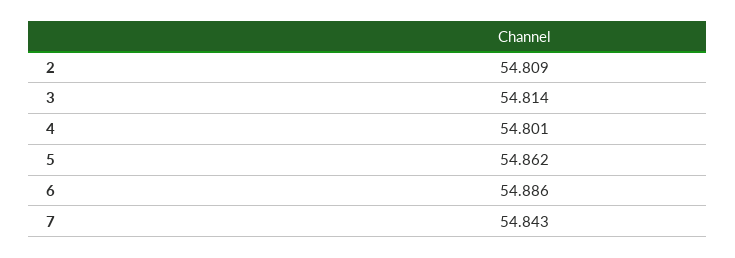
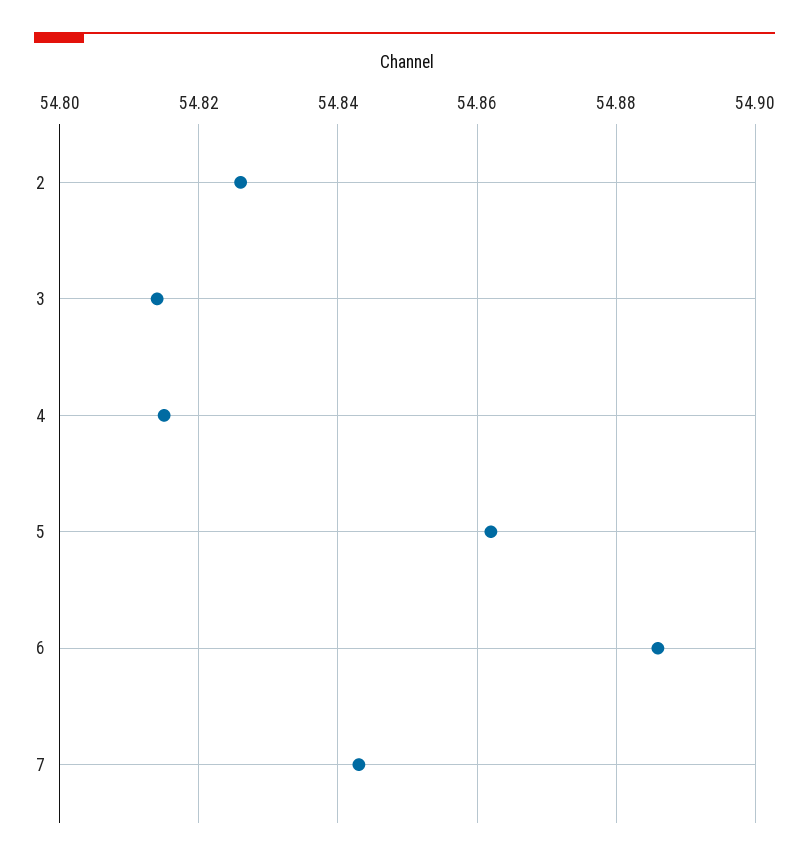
  {
-   "2": 54.809,
+   "2": 54.825,
    "3": 54.814,
-   "4": 54.801,
+   "4": 54.815,
    "5": 54.862,
    "6": 54.886,
    "7": 54.843
  }

